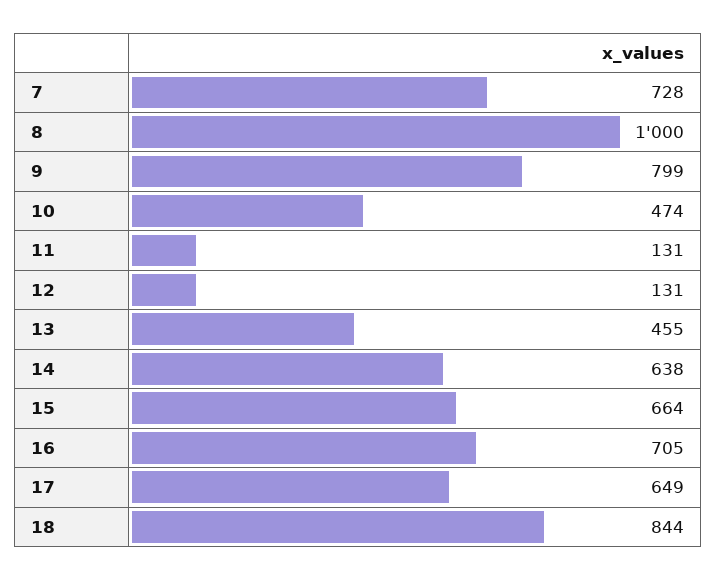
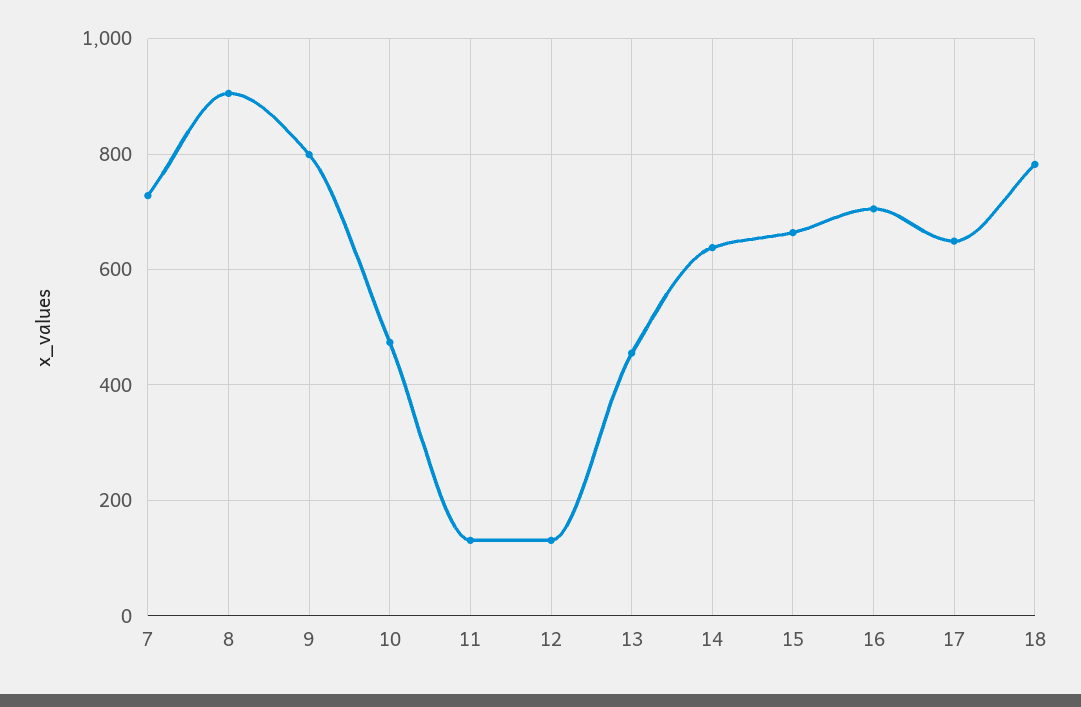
  {
    "7": 728,
-   "8": 1000,
+   "8": 900,
    "9": 799,
    "10": 474,
    "11": 131,
    "12": 131,
    "13": 455,
    "14": 638,
    "15": 664,
    "16": 705,
    "17": 649,
-   "18": 844
+   "18": 780
  }

